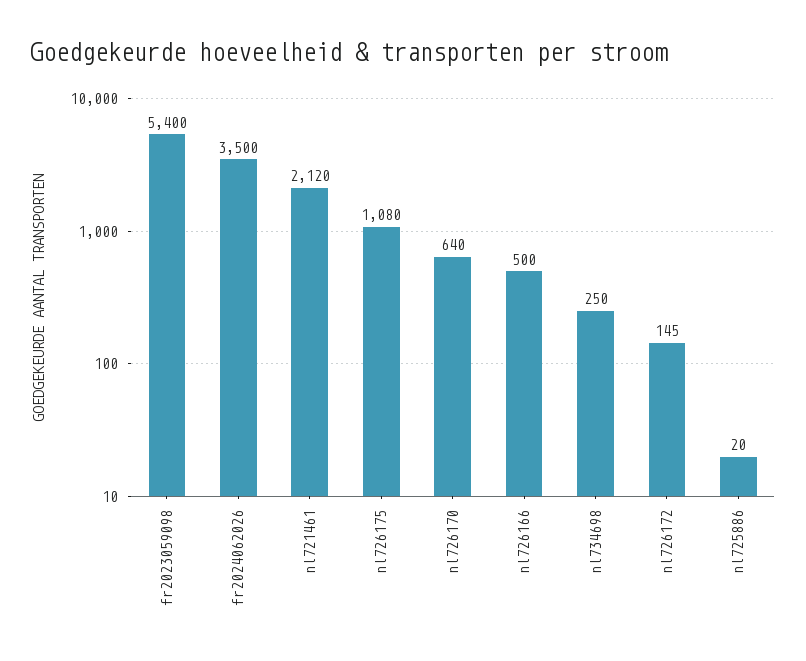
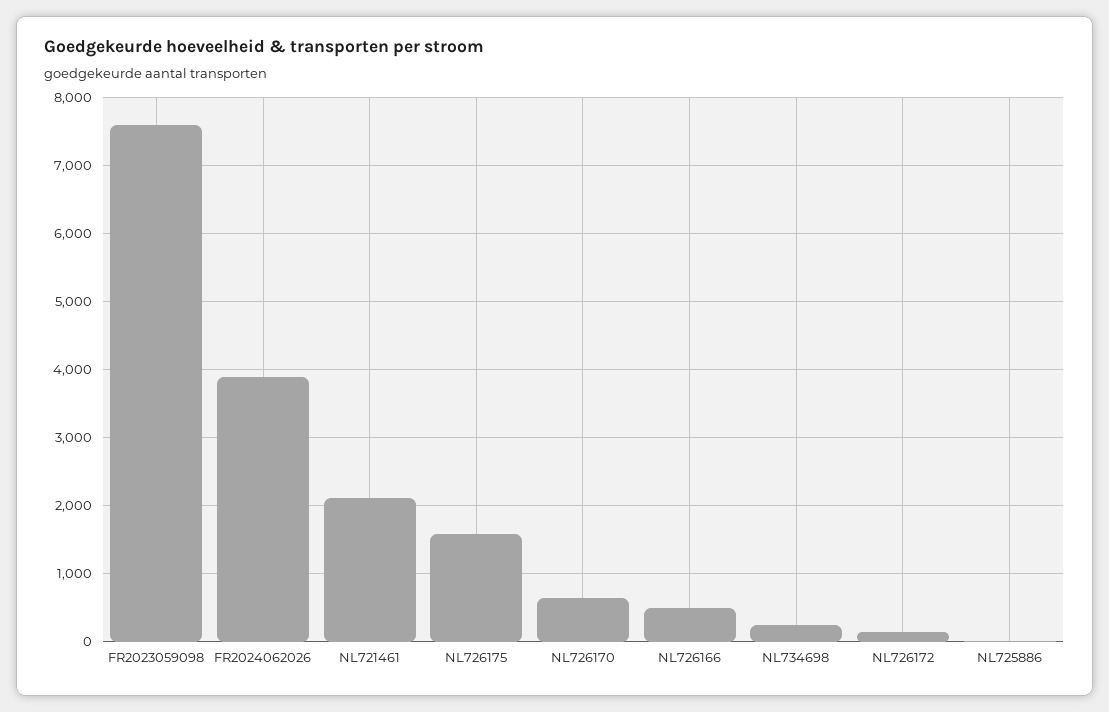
  {
-   "fr2023059098": 5400,
+   "fr2023059098": 7600,
-   "fr2024062026": 3500,
+   "fr2024062026": 3900,
    "nl721461": 2120,
-   "nl726175": 1080,
+   "nl726175": 1600,
    "nl726170": 640,
    "nl726166": 500,
    "nl734698": 250,
    "nl726172": 145,
    "nl725886": 20
  }

